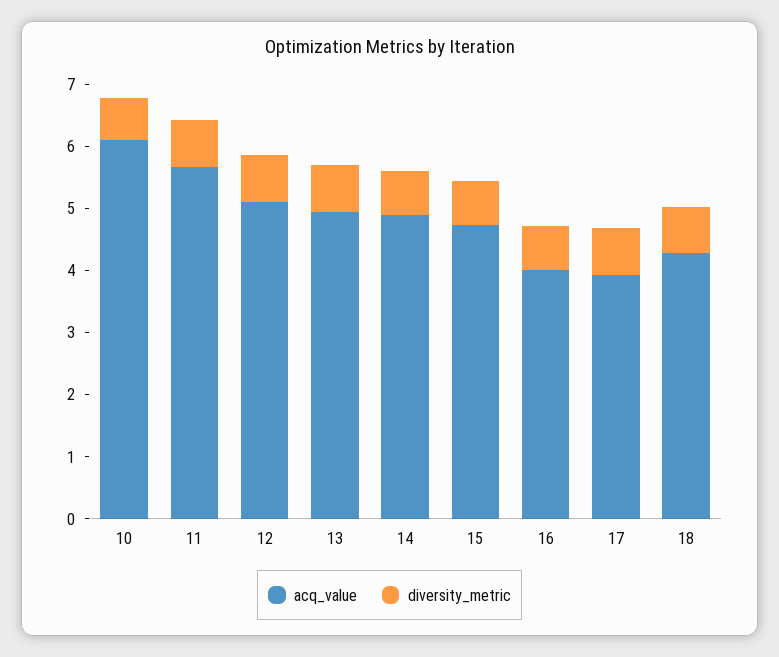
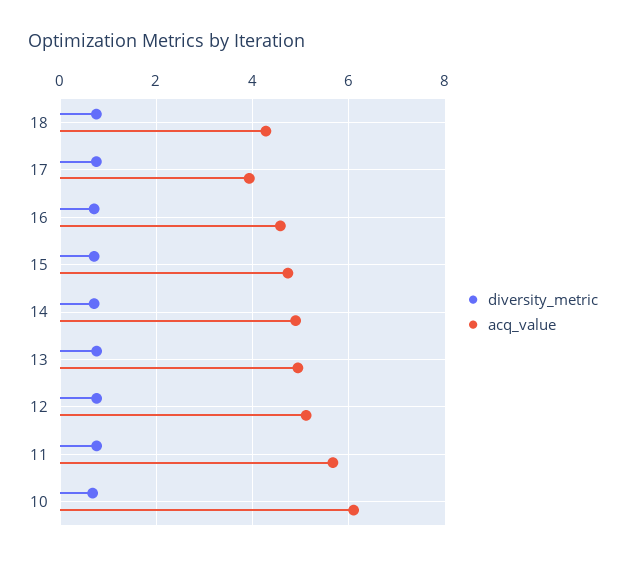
  {
    "acq_value": {
      "10": 6.2,
      "11": 5.6,
      "12": 5.2,
      "13": 5,
      "14": 4.8,
      "15": 4.8,
-     "16": 4,
+     "16": 4.6,
      "17": 4,
      "18": 4.2
    },
    "diversity_metric": {
      "10": 0.6,
      "11": 0.8,
      "12": 0.8,
      "13": 0.8,
      "14": 0.8,
      "15": 0.8,
      "16": 0.8,
      "17": 0.8,
      "18": 0.8
    }
  }

